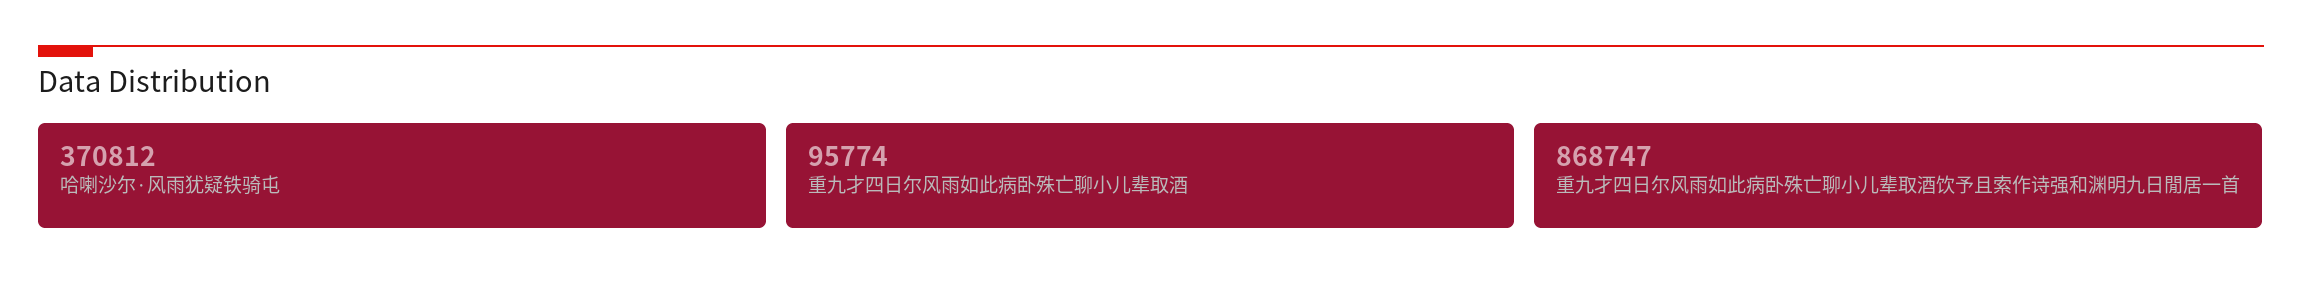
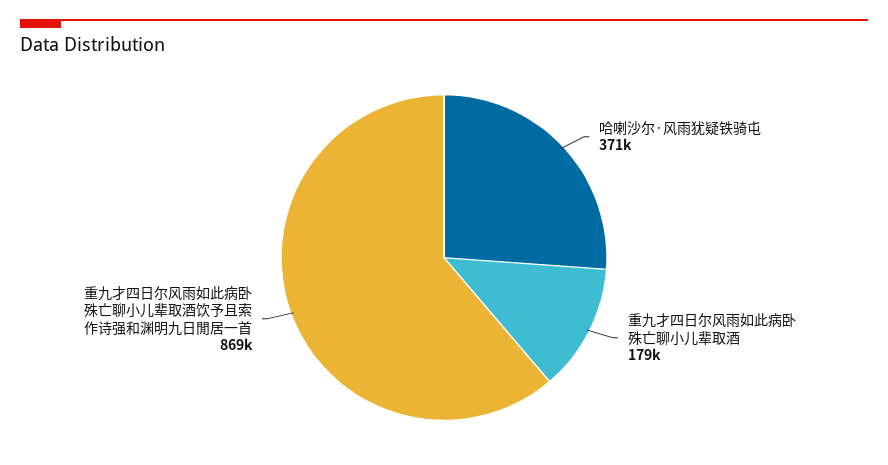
  {
    "哈喇沙尔·风雨犹疑铁骑屯": 370812,
-   "重九才四日尔风雨如此病卧殊亡聊小儿辈取酒": 95774,
+   "重九才四日尔风雨如此病卧殊亡聊小儿辈取酒": 179000,
    "重九才四日尔风雨如此病卧殊亡聊小儿辈取酒饮予且索作诗强和渊明九日閒居一首": 868747
  }

